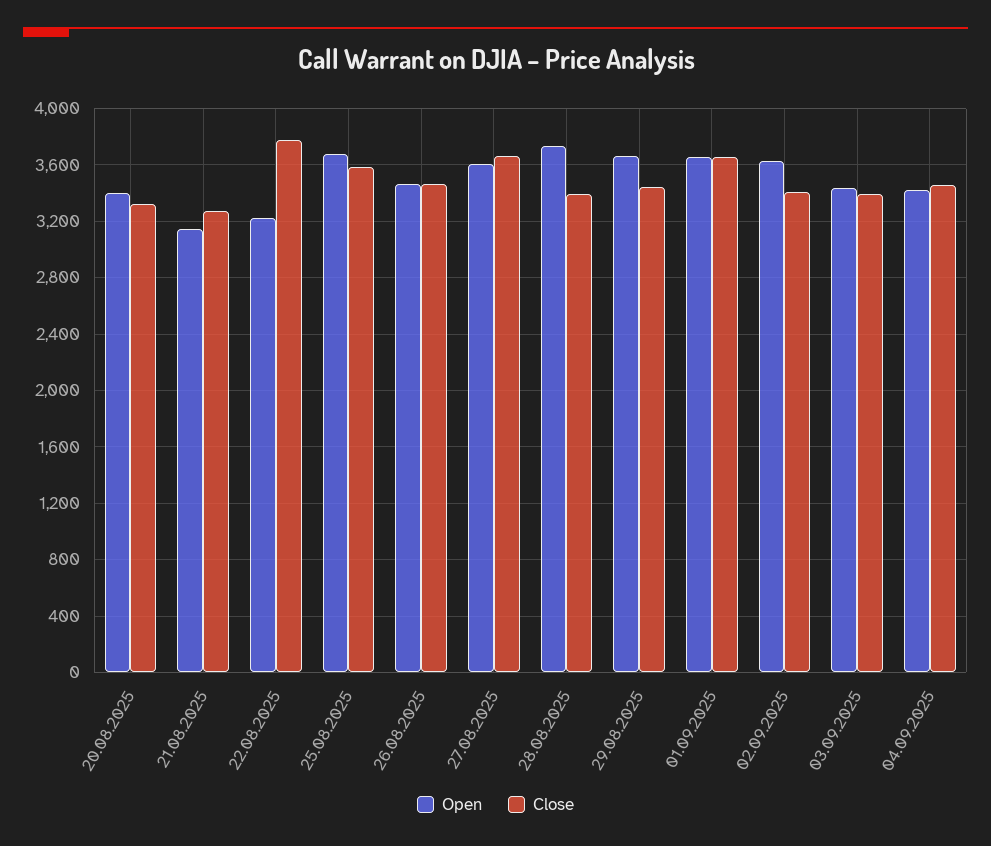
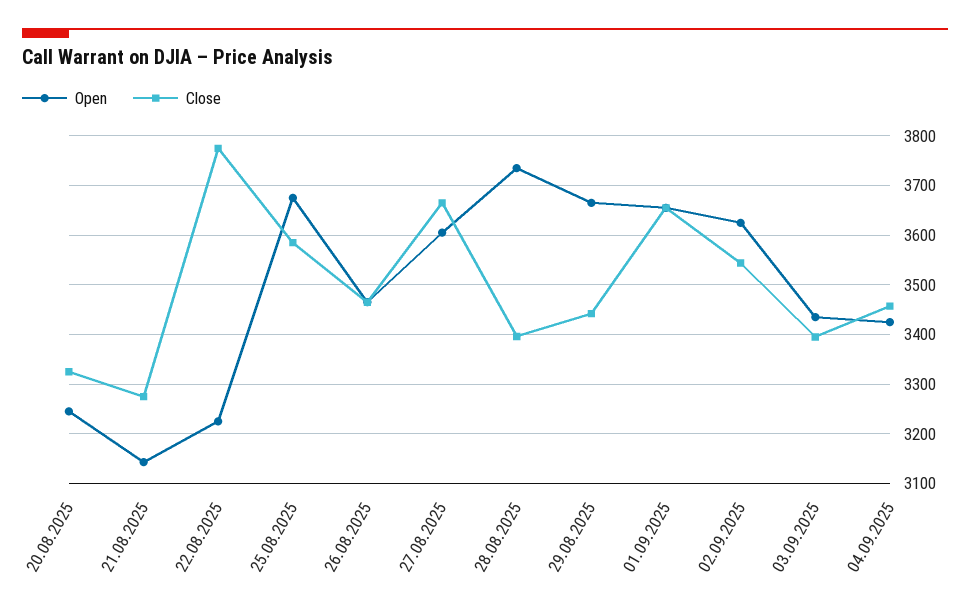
  {
    "Open": {
-     "20.08.2025": 3400,
+     "20.08.2025": 3240,
      "21.08.2025": 3140,
      "22.08.2025": 3220,
      "25.08.2025": 3680,
      "26.08.2025": 3460,
      "27.08.2025": 3600,
      "28.08.2025": 3740,
      "29.08.2025": 3660,
      "01.09.2025": 3660,
      "02.09.2025": 3620,
      "03.09.2025": 3440,
      "04.09.2025": 3420
    },
    "Close": {
      "20.08.2025": 3320,
      "21.08.2025": 3280,
      "22.08.2025": 3780,
      "25.08.2025": 3580,
      "26.08.2025": 3460,
      "27.08.2025": 3660,
      "28.08.2025": 3400,
      "29.08.2025": 3440,
      "01.09.2025": 3660,
-     "02.09.2025": 3400,
+     "02.09.2025": 3540,
      "03.09.2025": 3400,
      "04.09.2025": 3460
    }
  }

